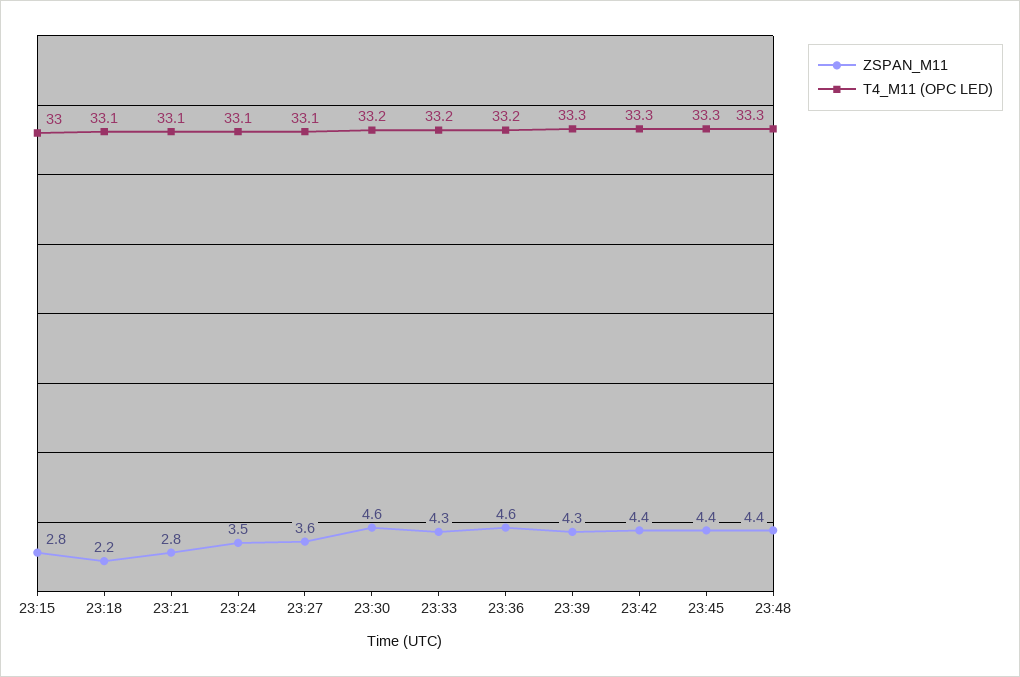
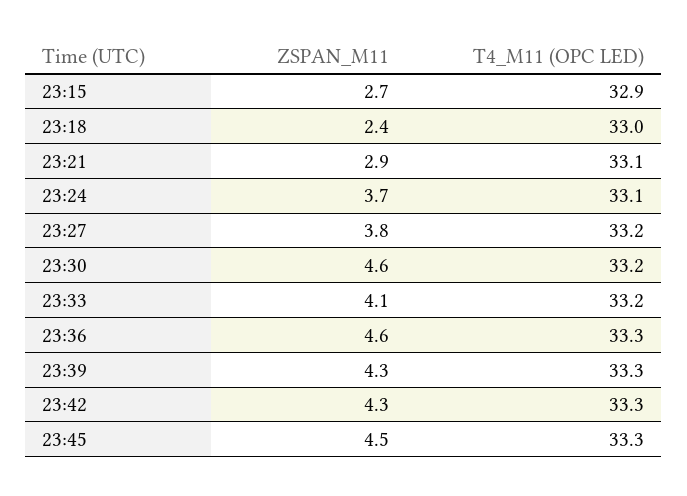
  {
    "ZSPAN_M11": {
-     "23:15": 2.8,
+     "23:15": 2.7,
-     "23:18": 2.2,
+     "23:18": 2.4,
-     "23:21": 2.8,
+     "23:21": 2.9,
-     "23:24": 3.5,
+     "23:24": 3.7,
-     "23:27": 3.6,
+     "23:27": 3.8,
      "23:30": 4.6,
-     "23:33": 4.3,
+     "23:33": 4.1,
      "23:36": 4.6,
      "23:39": 4.3,
-     "23:42": 4.4,
+     "23:42": 4.3,
-     "23:45": 4.4,
+     "23:45": 4.5
-     "23:48": 4.4
    },
    "T4_M11 (OPC LED)": {
-     "23:15": 33,
+     "23:15": 32.9,
-     "23:18": 33.1,
+     "23:18": 33,
      "23:21": 33.1,
      "23:24": 33.1,
-     "23:27": 33.1,
+     "23:27": 33.2,
      "23:30": 33.2,
      "23:33": 33.2,
-     "23:36": 33.2,
+     "23:36": 33.3,
      "23:39": 33.3,
      "23:42": 33.3,
-     "23:45": 33.3,
+     "23:45": 33.3
-     "23:48": 33.3
    }
  }

